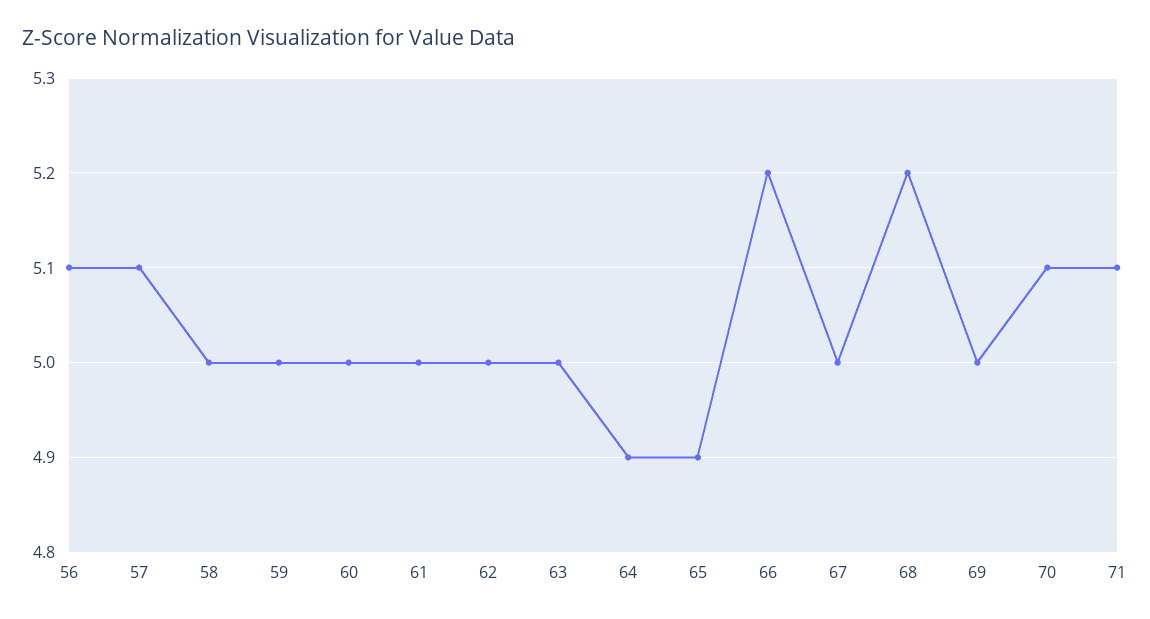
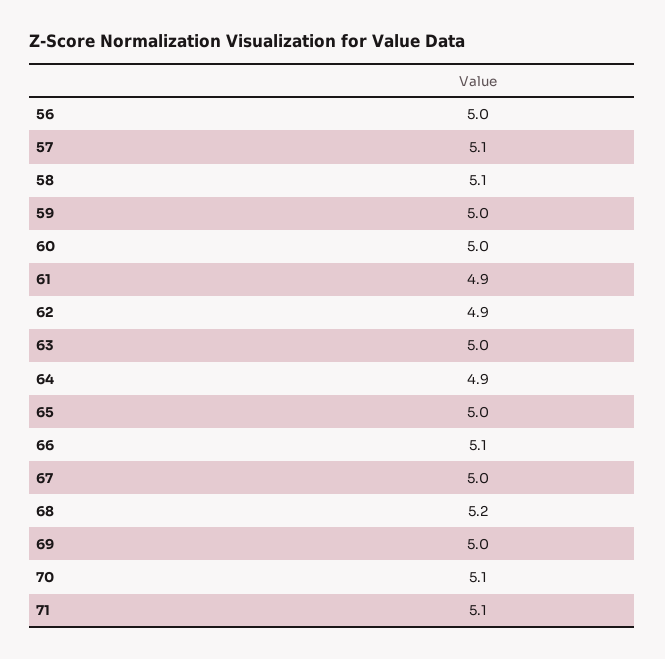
  {
-   "56": 5.1,
+   "56": 5,
    "57": 5.1,
-   "58": 5,
+   "58": 5.1,
    "59": 5,
    "60": 5,
-   "61": 5,
+   "61": 4.9,
-   "62": 5,
+   "62": 4.9,
    "63": 5,
    "64": 4.9,
-   "65": 4.9,
+   "65": 5,
-   "66": 5.2,
+   "66": 5.1,
    "67": 5,
    "68": 5.2,
    "69": 5,
    "70": 5.1,
    "71": 5.1
  }

